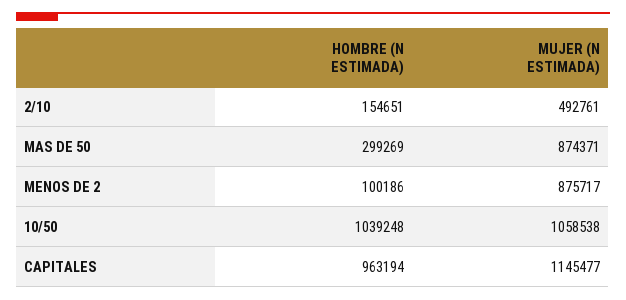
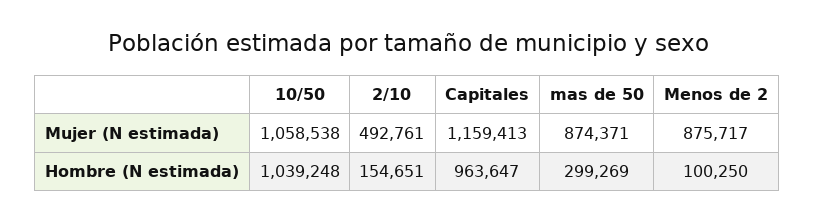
  {
    "HOMBRE (N ESTIMADA)": {
      "2/10": 154651,
      "MAS DE 50": 299269,
-     "MENOS DE 2": 100186,
+     "MENOS DE 2": 100250,
      "10/50": 1039248,
-     "CAPITALES": 963194
+     "CAPITALES": 963647
    },
    "MUJER (N ESTIMADA)": {
      "2/10": 492761,
      "MAS DE 50": 874371,
      "MENOS DE 2": 875717,
      "10/50": 1058538,
-     "CAPITALES": 1145477
+     "CAPITALES": 1159413
    }
  }

